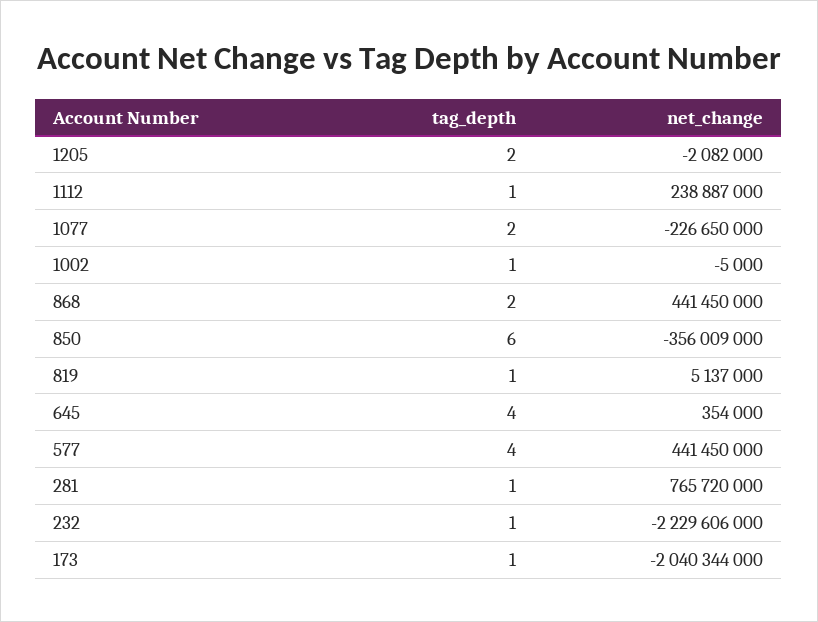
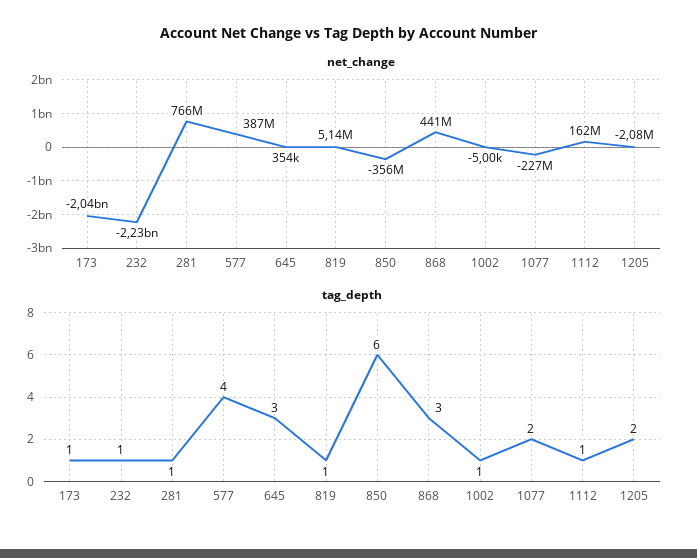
  {
    "tag_depth": {
      "1205": 2,
      "1112": 1,
      "1077": 2,
      "1002": 1,
-     "868": 2,
+     "868": 3,
      "850": 6,
      "819": 1,
-     "645": 4,
+     "645": 3,
      "577": 4,
      "281": 1,
      "232": 1,
      "173": 1
    },
    "net_change": {
      "1205": -2082000,
-     "1112": 238887000,
+     "1112": 162000000,
      "1077": -226650000,
      "1002": -5000,
      "868": 441450000,
      "850": -356009000,
      "819": 5137000,
      "645": 354000,
-     "577": 441450000,
+     "577": 387000000,
      "281": 765720000,
      "232": -2229606000,
      "173": -2040344000
    }
  }

